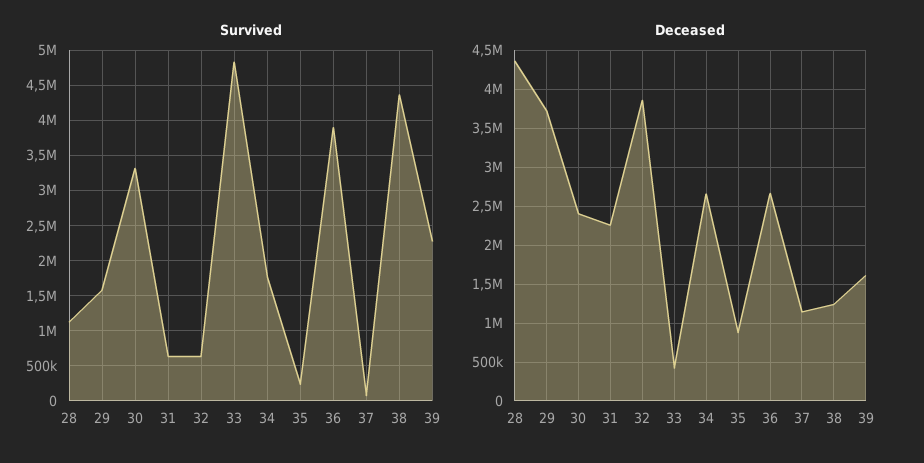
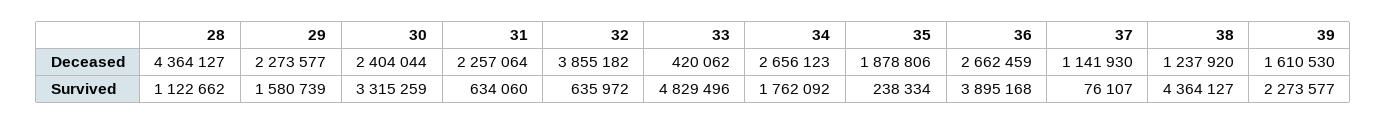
  {
    "Survived": {
      "28": 1122662,
      "29": 1580739,
      "30": 3315259,
      "31": 634060,
      "32": 635972,
      "33": 4829496,
      "34": 1762092,
      "35": 238334,
      "36": 3895168,
      "37": 76107,
      "38": 4364127,
      "39": 2273577
    },
    "Deceased": {
      "28": 4364127,
-     "29": 3700000,
+     "29": 2273577,
      "30": 2404044,
      "31": 2257064,
      "32": 3855182,
      "33": 420062,
      "34": 2656123,
-     "35": 900000,
+     "35": 1878806,
      "36": 2662459,
      "37": 1141930,
      "38": 1237920,
      "39": 1610530
    }
  }

